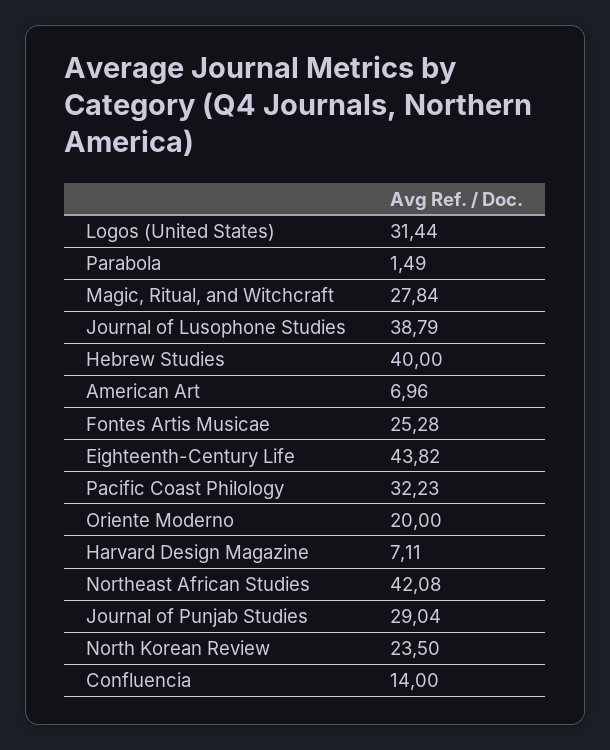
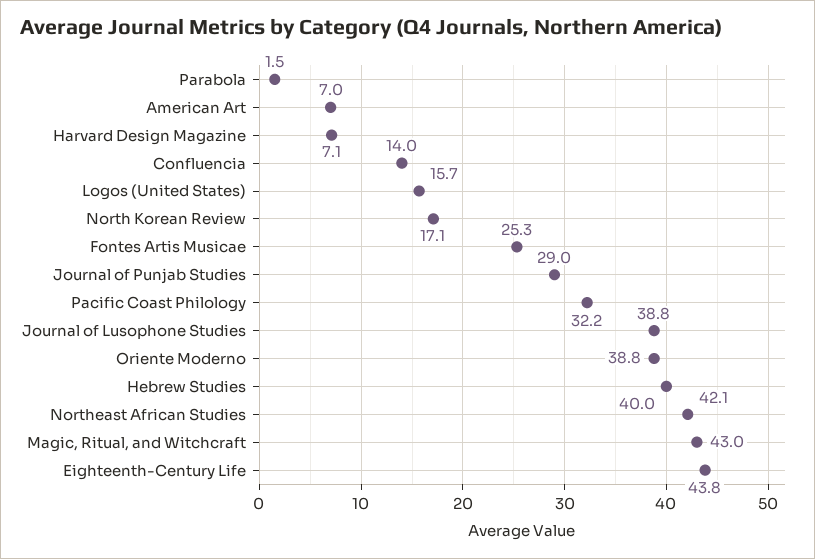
  {
-   "Logos (United States)": 31.44,
+   "Logos (United States)": 15.7,
    "Parabola": 1.49,
-   "Magic, Ritual, and Witchcraft": 27.84,
+   "Magic, Ritual, and Witchcraft": 43,
    "Journal of Lusophone Studies": 38.79,
    "Hebrew Studies": 40,
    "American Art": 6.96,
    "Fontes Artis Musicae": 25.28,
    "Eighteenth-Century Life": 43.82,
    "Pacific Coast Philology": 32.23,
-   "Oriente Moderno": 20,
+   "Oriente Moderno": 38.8,
    "Harvard Design Magazine": 7.11,
    "Northeast African Studies": 42.08,
    "Journal of Punjab Studies": 29.04,
-   "North Korean Review": 23.5,
+   "North Korean Review": 17.1,
    "Confluencia": 14
  }

